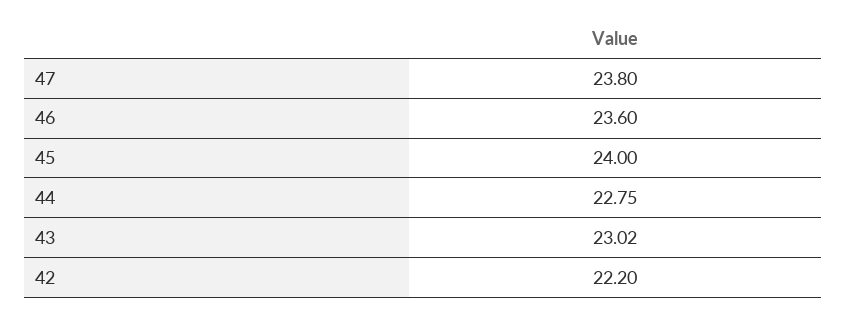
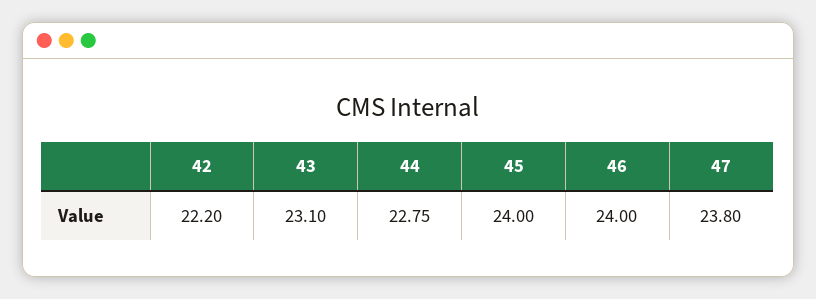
  {
    "47": 23.8,
-   "46": 23.6,
+   "46": 24,
    "45": 24,
    "44": 22.75,
-   "43": 23.02,
+   "43": 23.1,
    "42": 22.2
  }

